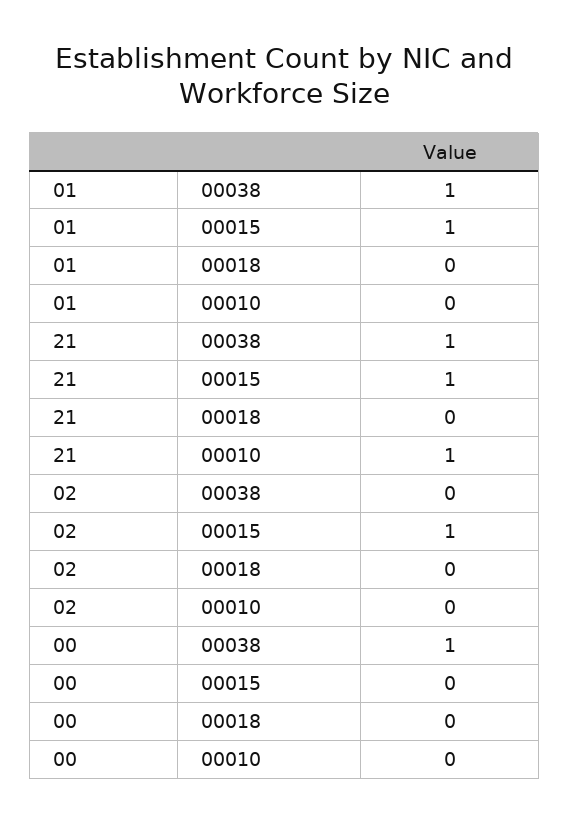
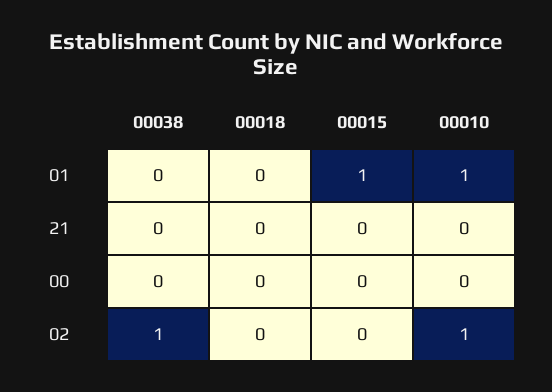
  {
    "01": {
-     "00038": 1,
+     "00038": 0,
      "00015": 1,
      "00018": 0,
-     "00010": 0
+     "00010": 1
    },
    "21": {
-     "00038": 1,
+     "00038": 0,
-     "00015": 1,
+     "00015": 0,
      "00018": 0,
-     "00010": 1
+     "00010": 0
    },
    "02": {
-     "00038": 0,
+     "00038": 1,
-     "00015": 1,
+     "00015": 0,
      "00018": 0,
-     "00010": 0
+     "00010": 1
    },
    "00": {
-     "00038": 1,
+     "00038": 0,
      "00015": 0,
      "00018": 0,
      "00010": 0
    }
  }

